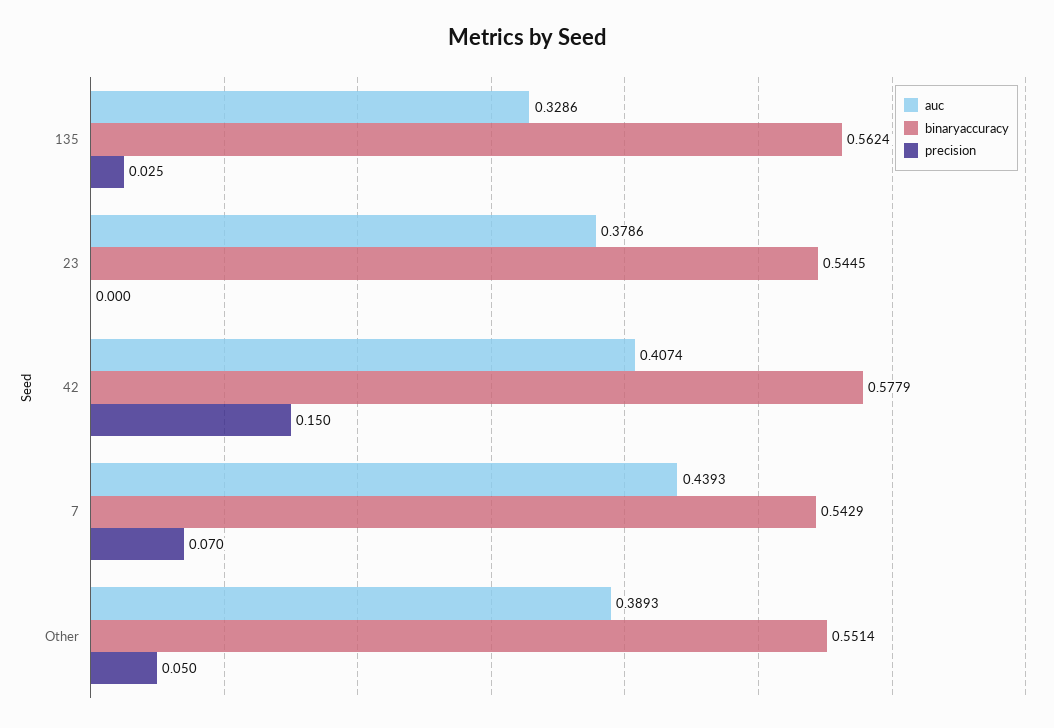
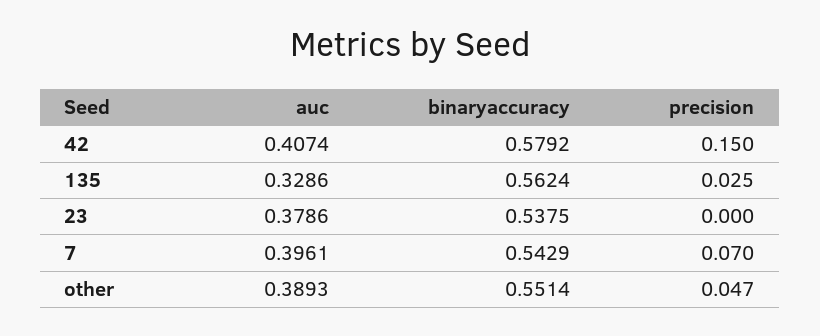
  {
    "auc": {
      "135": 0.3286,
      "23": 0.3786,
      "42": 0.4074,
-     "7": 0.4393,
+     "7": 0.3961,
      "Other": 0.3893
    },
    "binaryaccuracy": {
      "135": 0.5624,
-     "23": 0.5445,
+     "23": 0.5375,
-     "42": 0.5779,
+     "42": 0.5792,
      "7": 0.5429,
      "Other": 0.5514
    },
    "precision": {
      "135": 0.025,
      "23": 0,
      "42": 0.15,
      "7": 0.07,
-     "Other": 0.05
+     "Other": 0.047
    }
  }

